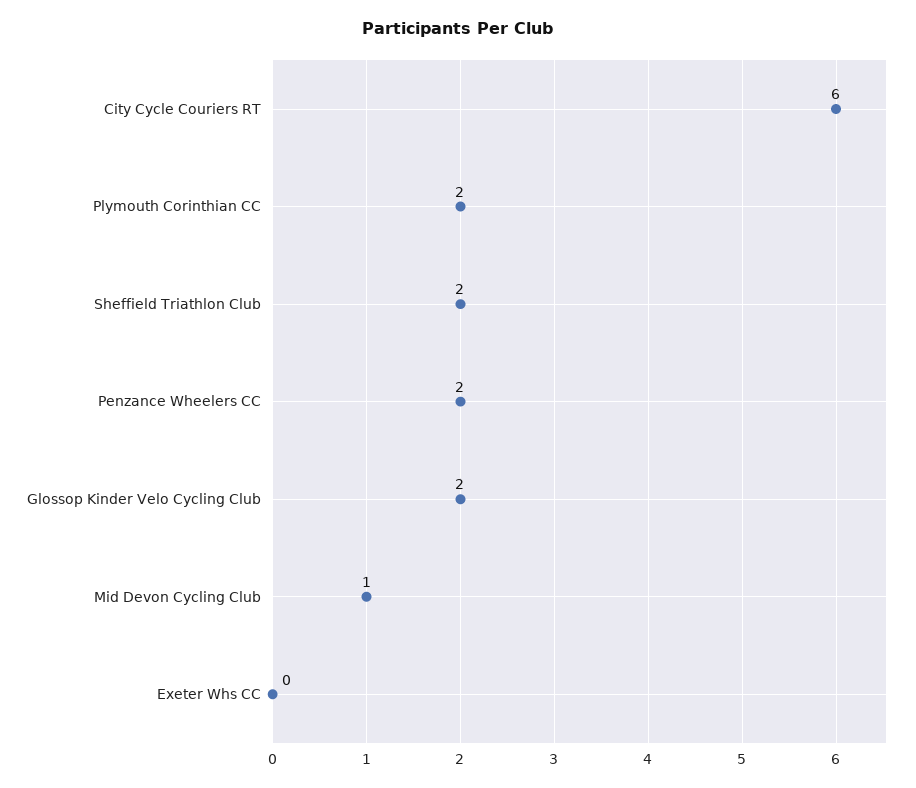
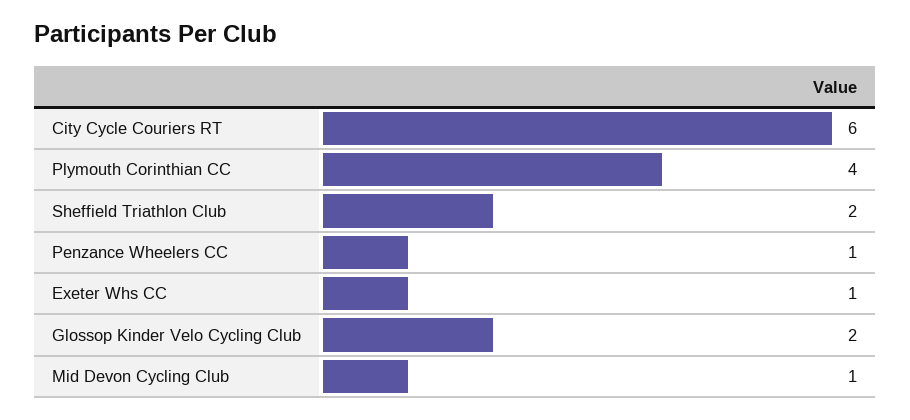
  {
    "City Cycle Couriers RT": 6,
-   "Plymouth Corinthian CC": 2,
+   "Plymouth Corinthian CC": 4,
    "Sheffield Triathlon Club": 2,
-   "Penzance Wheelers CC": 2,
+   "Penzance Wheelers CC": 1,
    "Glossop Kinder Velo Cycling Club": 2,
    "Mid Devon Cycling Club": 1,
-   "Exeter Whs CC": 0
+   "Exeter Whs CC": 1
  }

